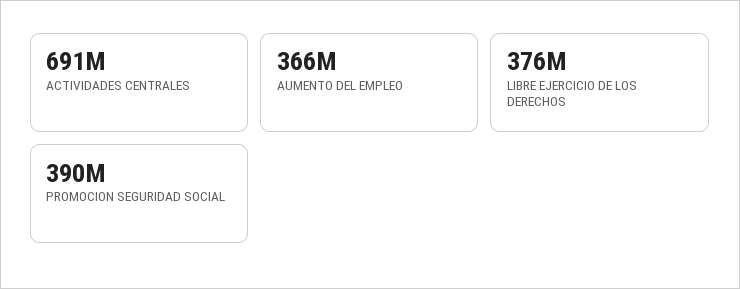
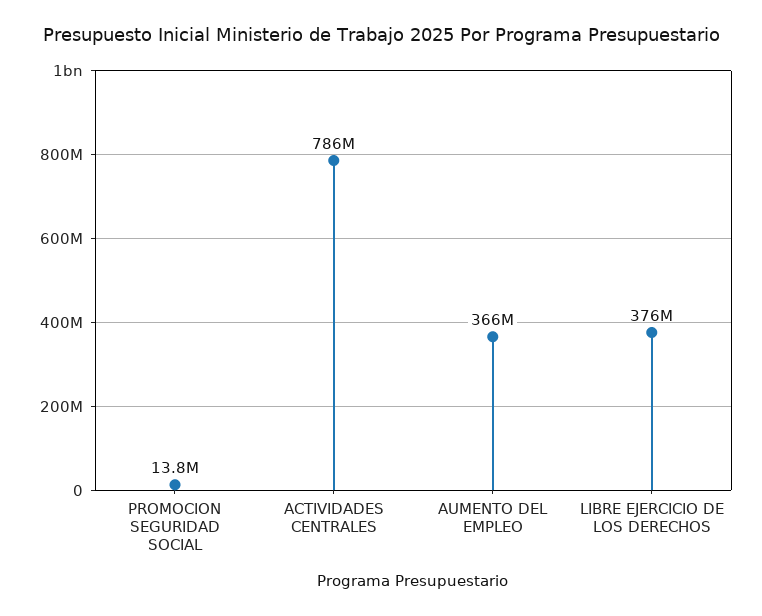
  {
-   "ACTIVIDADES CENTRALES": 691000000,
+   "ACTIVIDADES CENTRALES": 786000000,
    "AUMENTO DEL EMPLEO": 366000000,
    "LIBRE EJERCICIO DE LOS DERECHOS": 376000000,
-   "PROMOCION SEGURIDAD SOCIAL": 390000000
+   "PROMOCION SEGURIDAD SOCIAL": 13800000
  }

